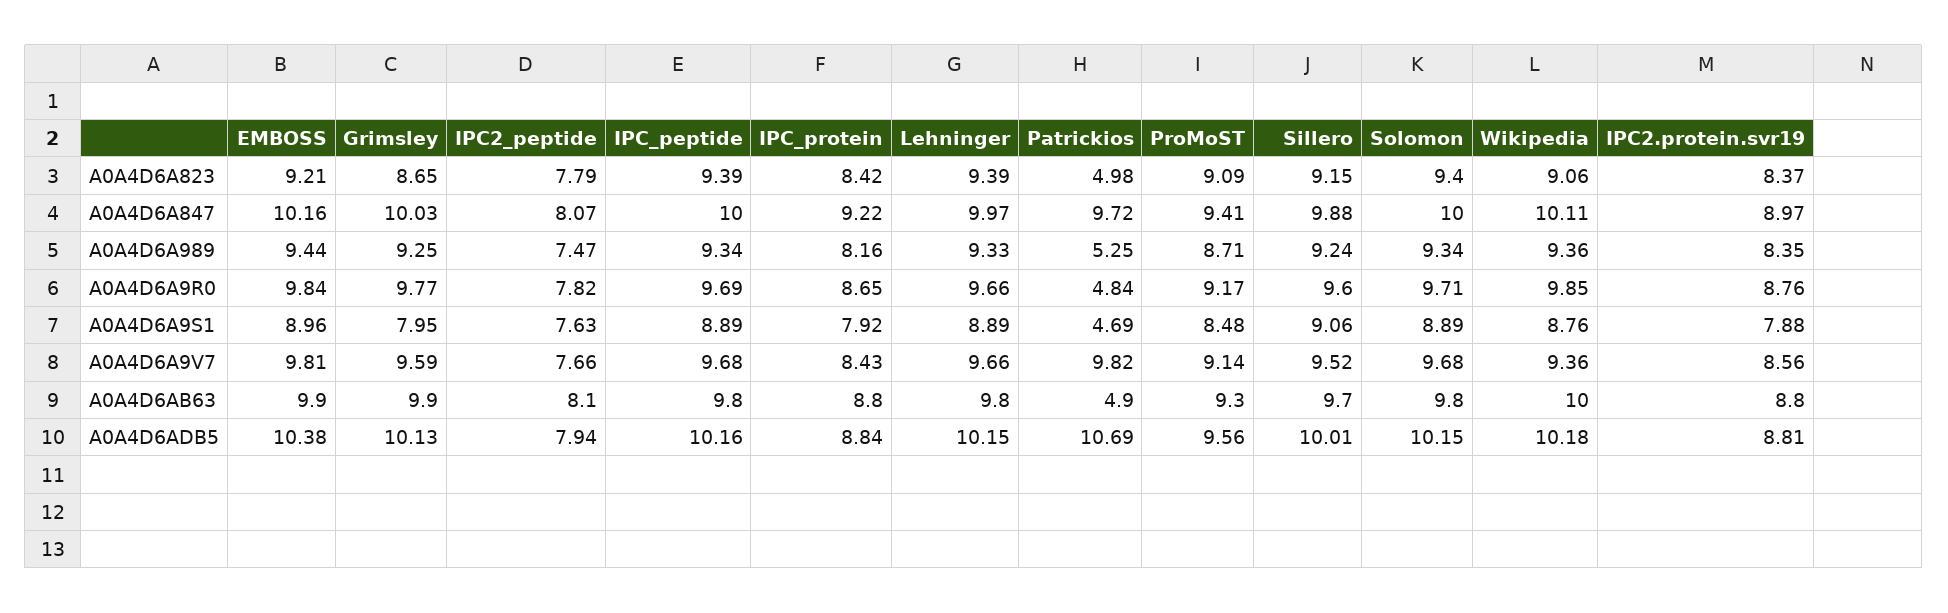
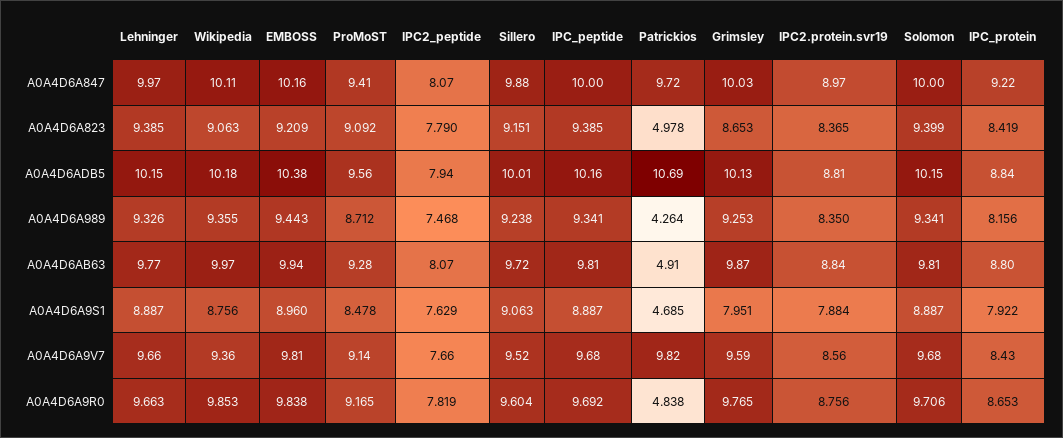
  {
    "EMBOSS": {
      "A0A4D6A823": 9.209,
      "A0A4D6A847": 10.16,
      "A0A4D6A989": 9.443,
      "A0A4D6A9R0": 9.838,
      "A0A4D6A9S1": 8.96,
      "A0A4D6A9V7": 9.81,
      "A0A4D6AB63": 9.94,
      "A0A4D6ADB5": 10.38
    },
    "Grimsley": {
      "A0A4D6A823": 8.653,
      "A0A4D6A847": 10.03,
      "A0A4D6A989": 9.253,
      "A0A4D6A9R0": 9.765,
      "A0A4D6A9S1": 7.951,
      "A0A4D6A9V7": 9.59,
      "A0A4D6AB63": 9.87,
      "A0A4D6ADB5": 10.13
    },
    "IPC2_peptide": {
      "A0A4D6A823": 7.79,
      "A0A4D6A847": 8.07,
      "A0A4D6A989": 7.468,
      "A0A4D6A9R0": 7.819,
      "A0A4D6A9S1": 7.629,
      "A0A4D6A9V7": 7.66,
      "A0A4D6AB63": 8.07,
      "A0A4D6ADB5": 7.94
    },
    "IPC_peptide": {
      "A0A4D6A823": 9.385,
      "A0A4D6A847": 10,
      "A0A4D6A989": 9.341,
      "A0A4D6A9R0": 9.692,
      "A0A4D6A9S1": 8.887,
      "A0A4D6A9V7": 9.68,
      "A0A4D6AB63": 9.81,
      "A0A4D6ADB5": 10.16
    },
    "IPC_protein": {
      "A0A4D6A823": 8.419,
      "A0A4D6A847": 9.22,
      "A0A4D6A989": 8.156,
      "A0A4D6A9R0": 8.653,
      "A0A4D6A9S1": 7.922,
      "A0A4D6A9V7": 8.43,
      "A0A4D6AB63": 8.8,
      "A0A4D6ADB5": 8.84
    },
    "Lehninger": {
      "A0A4D6A823": 9.385,
      "A0A4D6A847": 9.97,
      "A0A4D6A989": 9.326,
      "A0A4D6A9R0": 9.663,
      "A0A4D6A9S1": 8.887,
      "A0A4D6A9V7": 9.66,
      "A0A4D6AB63": 9.77,
      "A0A4D6ADB5": 10.15
    },
    "Patrickios": {
      "A0A4D6A823": 4.978,
      "A0A4D6A847": 9.72,
-     "A0A4D6A989": 5.25,
+     "A0A4D6A989": 4.264,
      "A0A4D6A9R0": 4.838,
      "A0A4D6A9S1": 4.685,
      "A0A4D6A9V7": 9.82,
      "A0A4D6AB63": 4.91,
      "A0A4D6ADB5": 10.69
    },
    "ProMoST": {
      "A0A4D6A823": 9.092,
      "A0A4D6A847": 9.41,
      "A0A4D6A989": 8.712,
      "A0A4D6A9R0": 9.165,
      "A0A4D6A9S1": 8.478,
      "A0A4D6A9V7": 9.14,
      "A0A4D6AB63": 9.28,
      "A0A4D6ADB5": 9.56
    },
    "Sillero": {
      "A0A4D6A823": 9.151,
      "A0A4D6A847": 9.88,
      "A0A4D6A989": 9.238,
      "A0A4D6A9R0": 9.604,
      "A0A4D6A9S1": 9.063,
      "A0A4D6A9V7": 9.52,
      "A0A4D6AB63": 9.72,
      "A0A4D6ADB5": 10.01
    },
    "Solomon": {
      "A0A4D6A823": 9.399,
      "A0A4D6A847": 10,
      "A0A4D6A989": 9.341,
      "A0A4D6A9R0": 9.706,
      "A0A4D6A9S1": 8.887,
      "A0A4D6A9V7": 9.68,
      "A0A4D6AB63": 9.81,
      "A0A4D6ADB5": 10.15
    },
    "Wikipedia": {
      "A0A4D6A823": 9.063,
      "A0A4D6A847": 10.11,
      "A0A4D6A989": 9.355,
      "A0A4D6A9R0": 9.853,
      "A0A4D6A9S1": 8.756,
      "A0A4D6A9V7": 9.36,
      "A0A4D6AB63": 9.97,
      "A0A4D6ADB5": 10.18
    },
    "IPC2.protein.svr19": {
      "A0A4D6A823": 8.365,
      "A0A4D6A847": 8.97,
      "A0A4D6A989": 8.35,
      "A0A4D6A9R0": 8.756,
      "A0A4D6A9S1": 7.884,
      "A0A4D6A9V7": 8.56,
      "A0A4D6AB63": 8.84,
      "A0A4D6ADB5": 8.81
    }
  }

